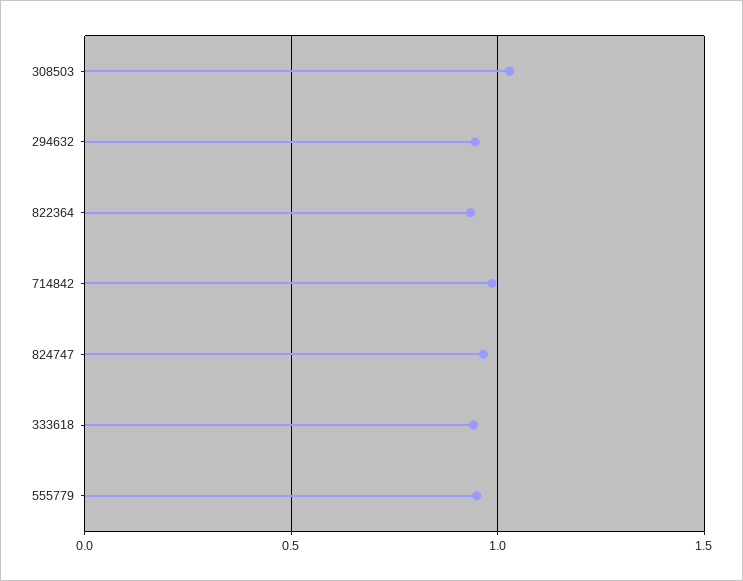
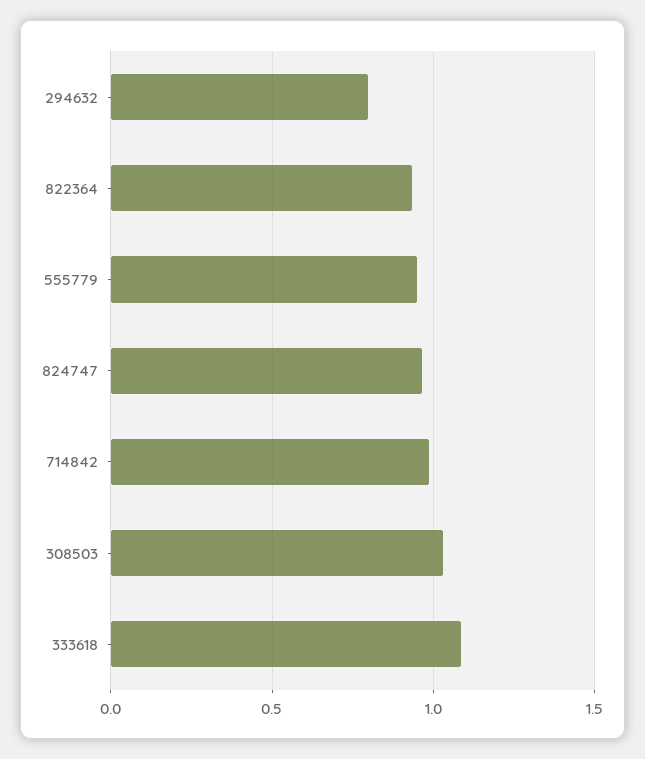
  {
    "308503": 1.05,
-   "294632": 0.95,
+   "294632": 0.8,
    "822364": 0.95,
    "714842": 1,
    "824747": 0.95,
-   "333618": 0.95,
+   "333618": 1.1,
    "555779": 0.95
  }

